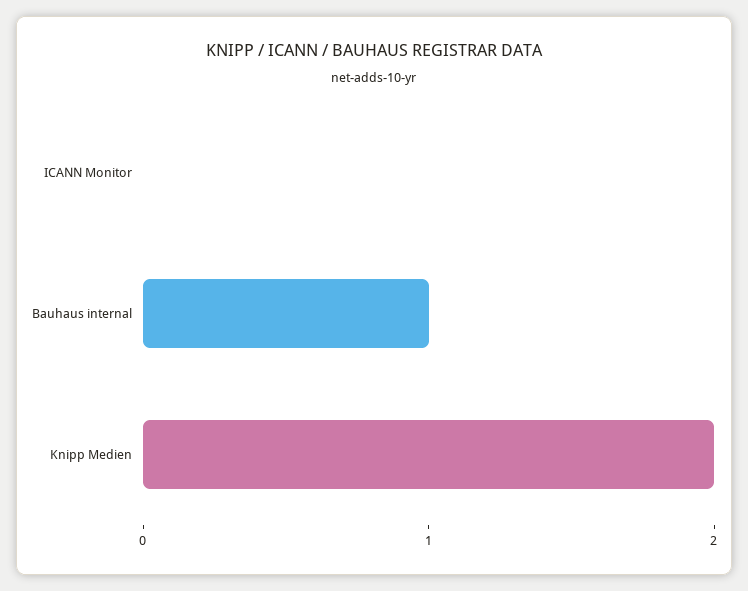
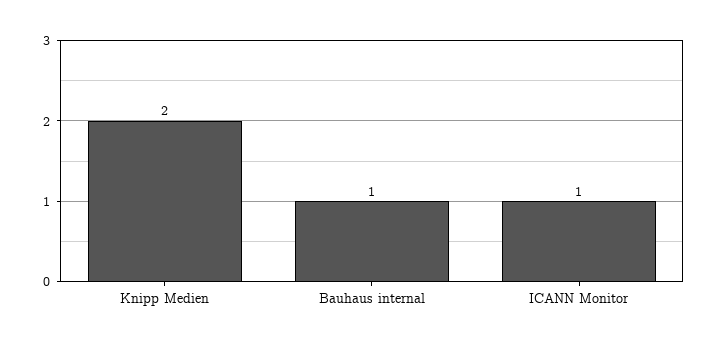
  {
-   "ICANN Monitor": 0,
+   "ICANN Monitor": 1,
    "Bauhaus internal": 1,
    "Knipp Medien": 2
  }

